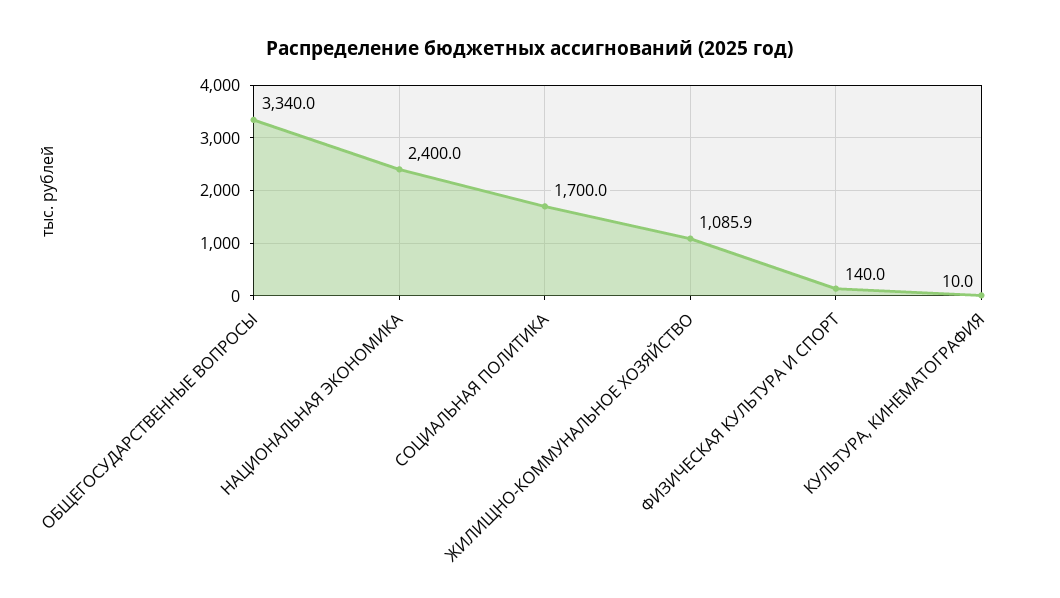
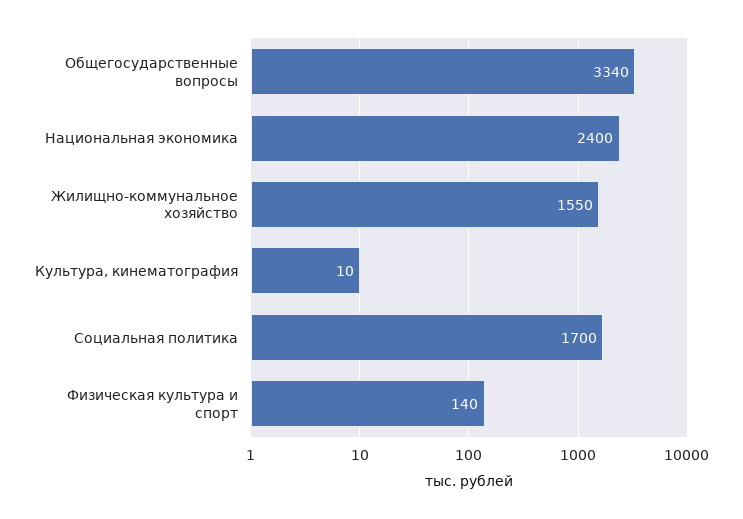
  {
    "ОБЩЕГОСУДАРСТВЕННЫЕ ВОПРОСЫ": 3340,
    "НАЦИОНАЛЬНАЯ ЭКОНОМИКА": 2400,
    "СОЦИАЛЬНАЯ ПОЛИТИКА": 1700,
-   "ЖИЛИЩНО-КОММУНАЛЬНОЕ ХОЗЯЙСТВО": 1085.9,
+   "ЖИЛИЩНО-КОММУНАЛЬНОЕ ХОЗЯЙСТВО": 1550,
    "ФИЗИЧЕСКАЯ КУЛЬТУРА И СПОРТ": 140,
    "КУЛЬТУРА, КИНЕМАТОГРАФИЯ": 10
  }

